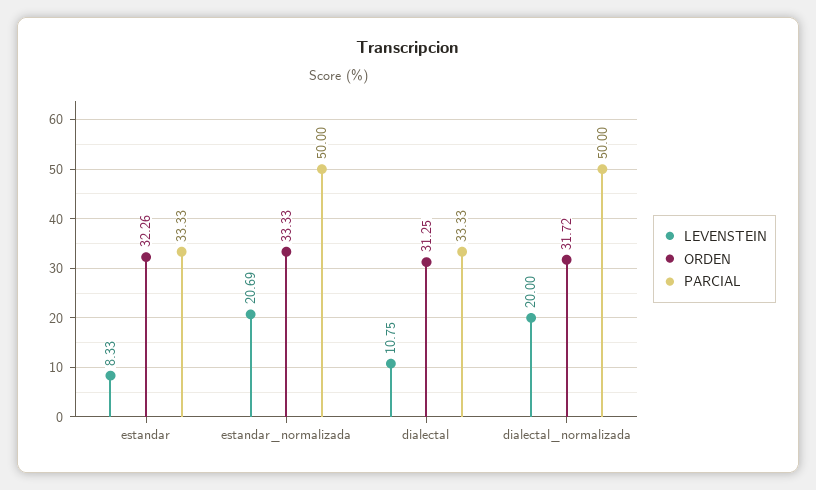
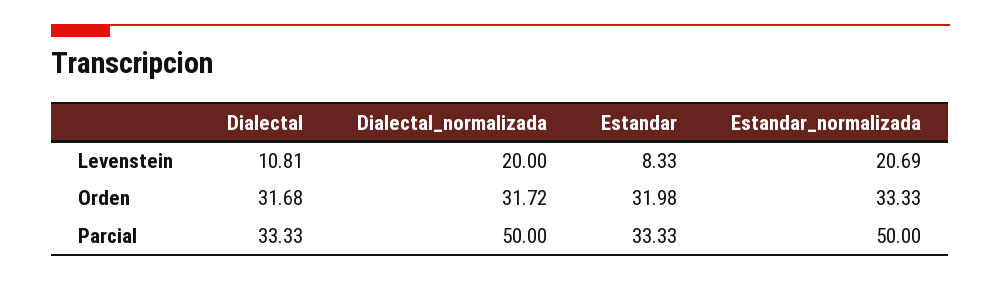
  {
    "LEVENSTEIN": {
      "estandar": 8.33,
      "estandar_normalizada": 20.69,
-     "dialectal": 10.75,
+     "dialectal": 10.81,
      "dialectal_normalizada": 20
    },
    "ORDEN": {
-     "estandar": 32.26,
+     "estandar": 31.98,
      "estandar_normalizada": 33.33,
-     "dialectal": 31.25,
+     "dialectal": 31.68,
      "dialectal_normalizada": 31.72
    },
    "PARCIAL": {
      "estandar": 33.33,
      "estandar_normalizada": 50,
      "dialectal": 33.33,
      "dialectal_normalizada": 50
    }
  }

